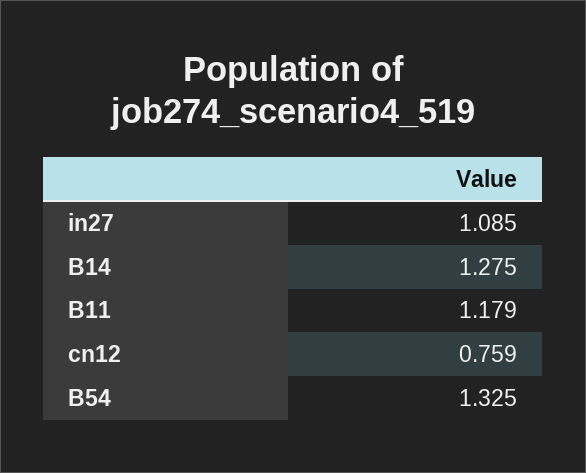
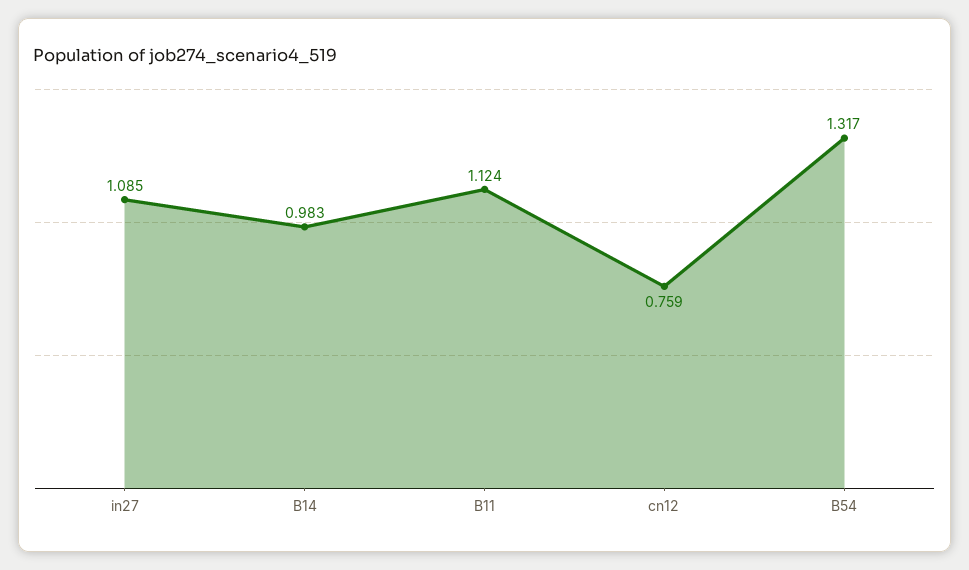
  {
    "in27": 1.085,
-   "B14": 1.275,
+   "B14": 0.983,
-   "B11": 1.179,
+   "B11": 1.124,
    "cn12": 0.759,
-   "B54": 1.325
+   "B54": 1.317
  }

